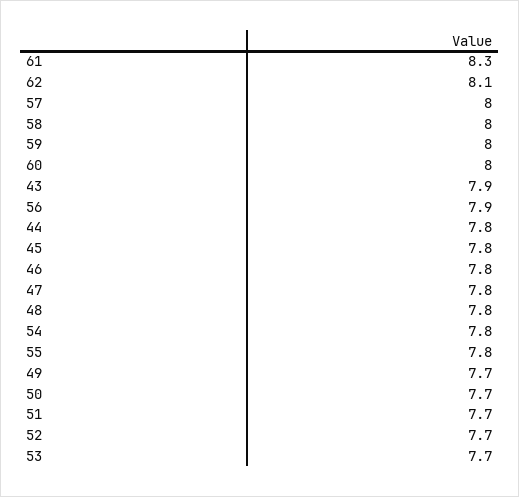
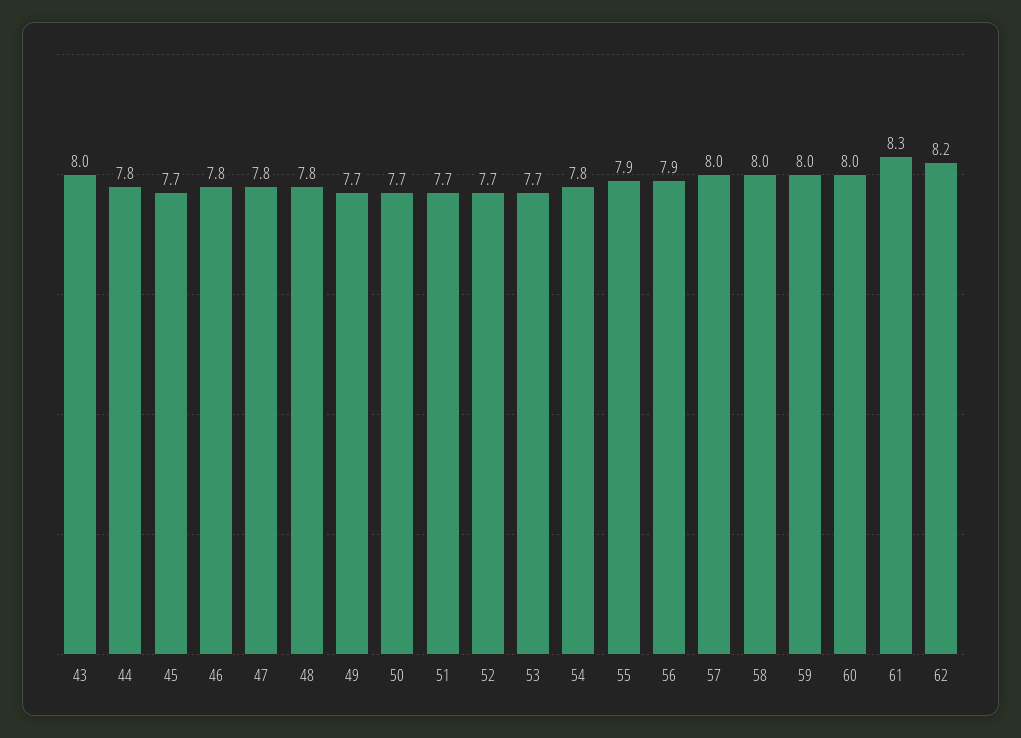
  {
    "61": 8.3,
-   "62": 8.1,
+   "62": 8.2,
    "57": 8,
    "58": 8,
    "59": 8,
    "60": 8,
-   "43": 7.9,
+   "43": 8,
    "56": 7.9,
    "44": 7.8,
-   "45": 7.8,
+   "45": 7.7,
    "46": 7.8,
    "47": 7.8,
    "48": 7.8,
    "54": 7.8,
-   "55": 7.8,
+   "55": 7.9,
    "49": 7.7,
    "50": 7.7,
    "51": 7.7,
    "52": 7.7,
    "53": 7.7
  }

